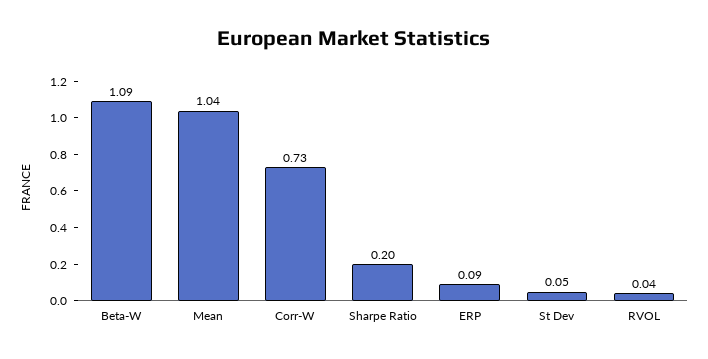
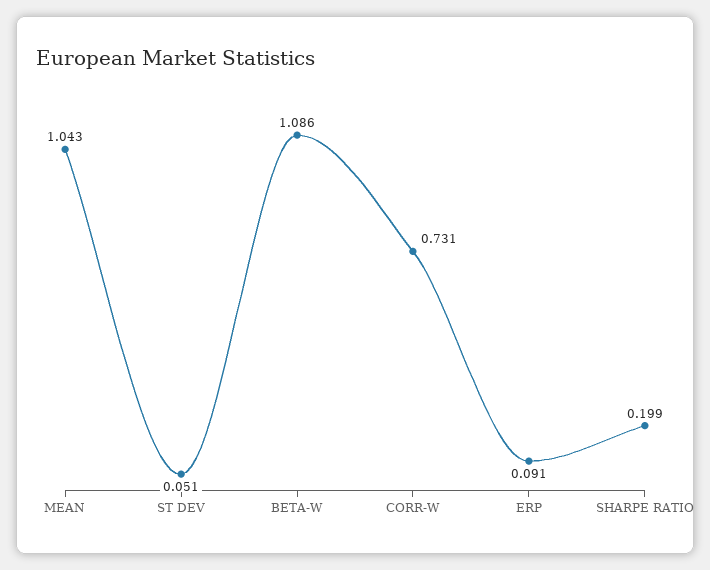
  {
    "Beta-W": 1.086,
    "Mean": 1.043,
    "Corr-W": 0.731,
    "Sharpe Ratio": 0.199,
    "ERP": 0.091,
-   "St Dev": 0.051,
+   "St Dev": 0.051
-   "RVOL": 0.04
  }

